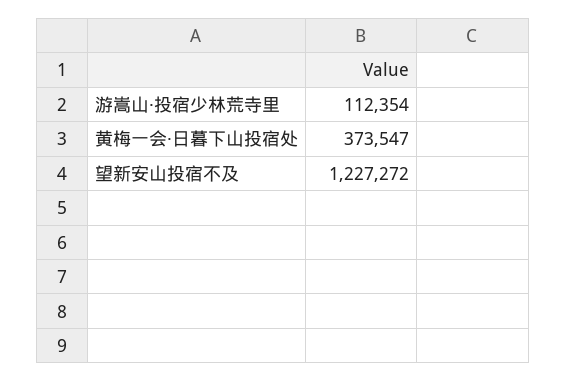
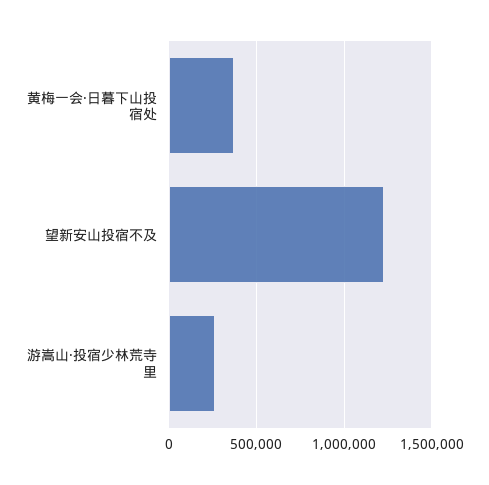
  {
-   "游嵩山·投宿少林荒寺里": 112354,
+   "游嵩山·投宿少林荒寺里": 250000,
    "黄梅一会·日暮下山投宿处": 373547,
    "望新安山投宿不及": 1227272
  }

